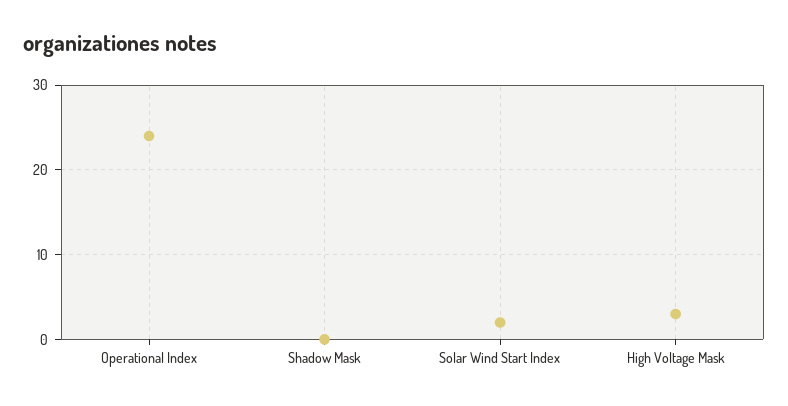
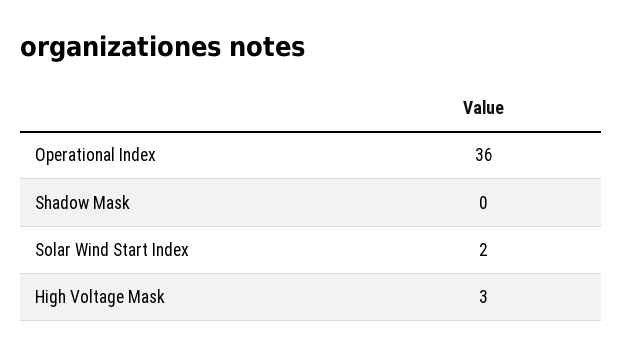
  {
-   "Operational Index": 24,
+   "Operational Index": 36,
    "Shadow Mask": 0,
    "Solar Wind Start Index": 2,
    "High Voltage Mask": 3
  }

